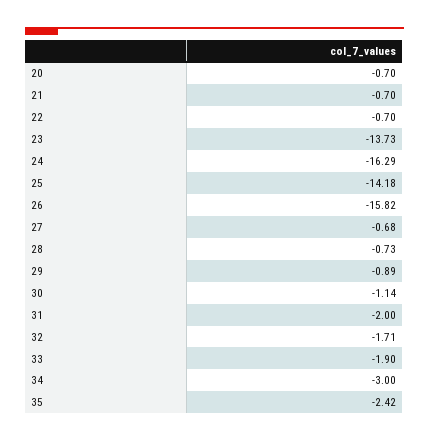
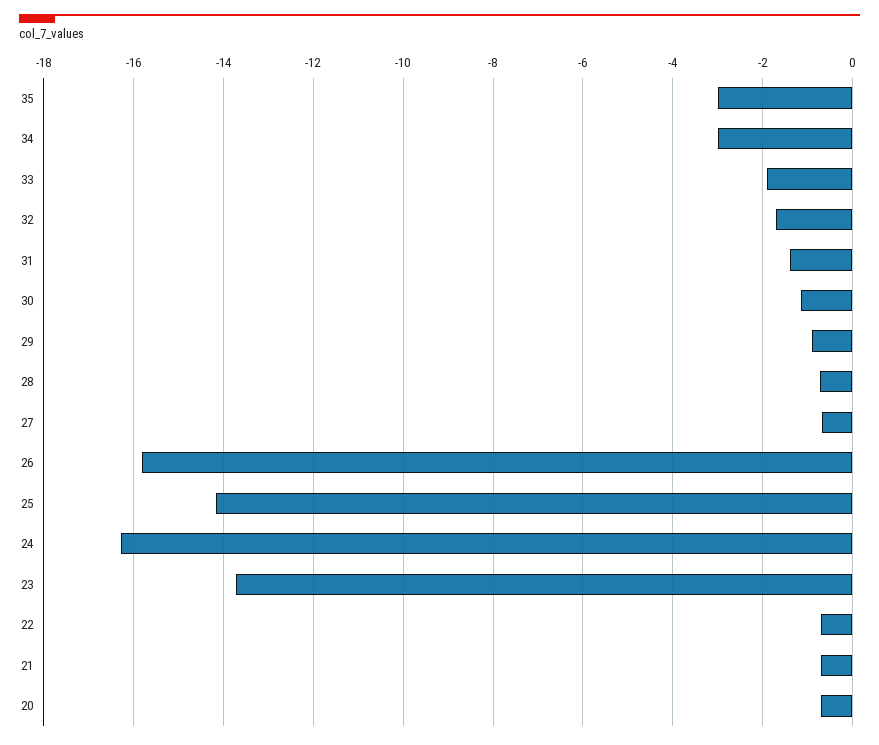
  {
    "20": -0.7,
    "21": -0.7,
    "22": -0.7,
    "23": -13.73,
    "24": -16.29,
    "25": -14.18,
    "26": -15.82,
    "27": -0.68,
    "28": -0.73,
    "29": -0.89,
    "30": -1.14,
-   "31": -2,
+   "31": -1.4,
    "32": -1.71,
    "33": -1.9,
    "34": -3,
-   "35": -2.42
+   "35": -3
  }

